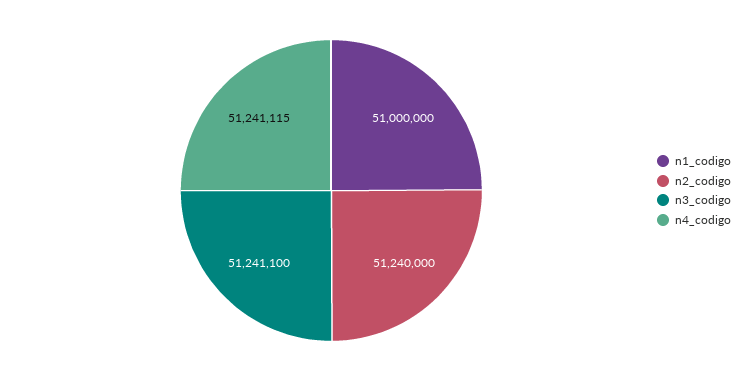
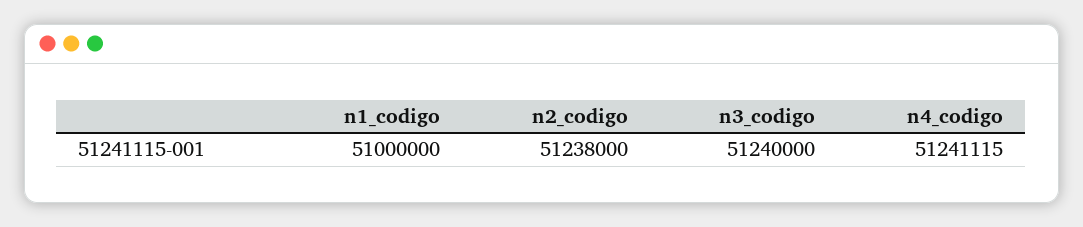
  {
    "n1_codigo": 51000000,
-   "n2_codigo": 51240000,
+   "n2_codigo": 51238000,
-   "n3_codigo": 51241100,
+   "n3_codigo": 51240000,
    "n4_codigo": 51241115
  }

